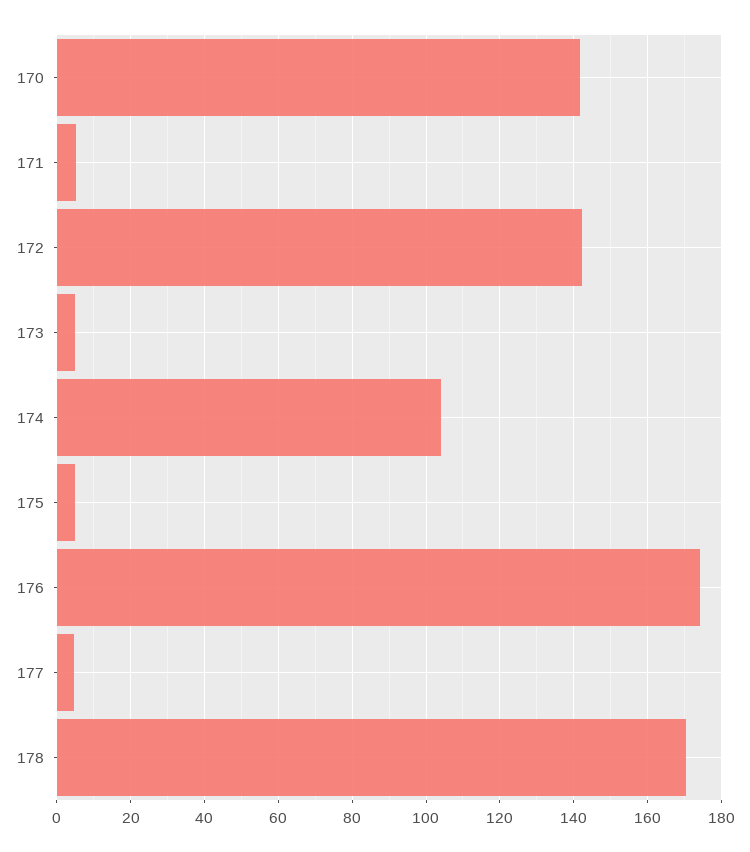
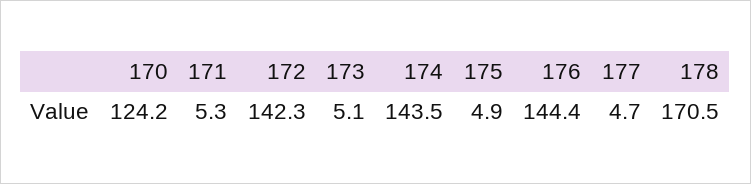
  {
-   "170": 142,
+   "170": 124.2,
    "171": 5.3,
    "172": 142.3,
    "173": 5.1,
-   "174": 104,
+   "174": 143.5,
    "175": 4.9,
-   "176": 174,
+   "176": 144.4,
    "177": 4.7,
    "178": 170.5
  }

